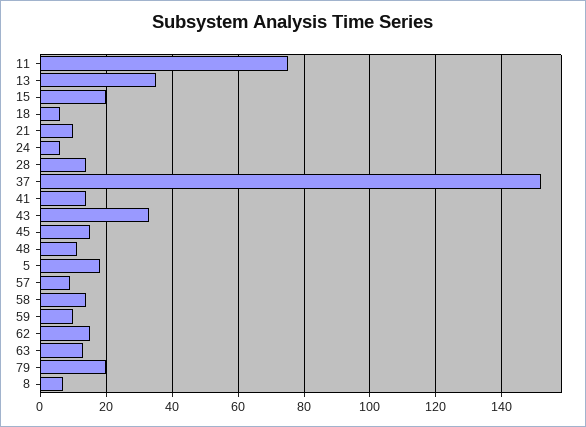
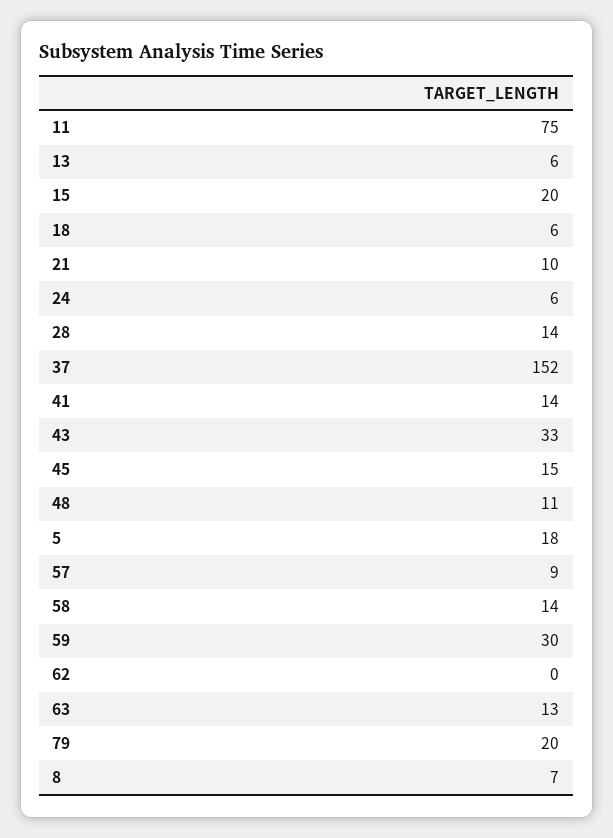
  {
    "11": 75,
-   "13": 35,
+   "13": 6,
    "15": 20,
    "18": 6,
    "21": 10,
    "24": 6,
    "28": 14,
    "37": 152,
    "41": 14,
    "43": 33,
    "45": 15,
    "48": 11,
    "5": 18,
    "57": 9,
    "58": 14,
-   "59": 10,
+   "59": 30,
-   "62": 15,
+   "62": 0,
    "63": 13,
    "79": 20,
    "8": 7
  }

